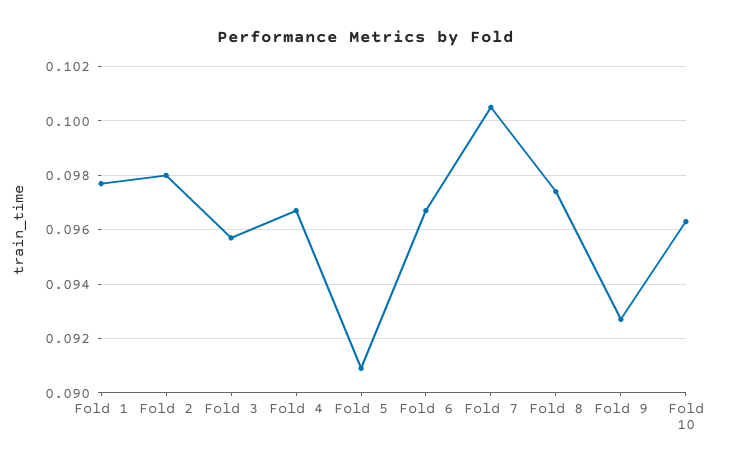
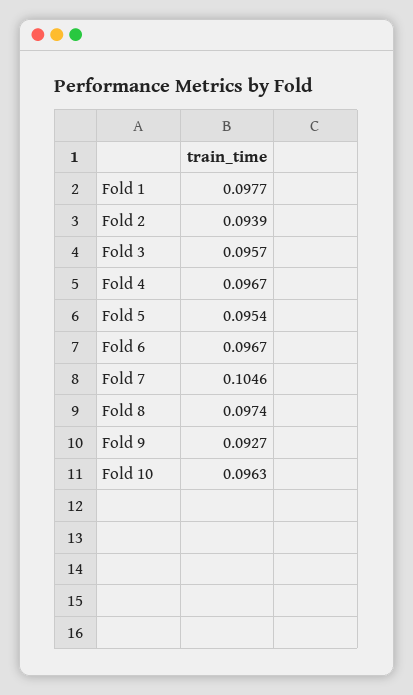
  {
    "Fold 1": 0.0977,
-   "Fold 2": 0.098,
+   "Fold 2": 0.0939,
    "Fold 3": 0.0957,
    "Fold 4": 0.0967,
-   "Fold 5": 0.091,
+   "Fold 5": 0.0954,
    "Fold 6": 0.0967,
-   "Fold 7": 0.1005,
+   "Fold 7": 0.1046,
    "Fold 8": 0.0974,
    "Fold 9": 0.0927,
    "Fold 10": 0.0963
  }

